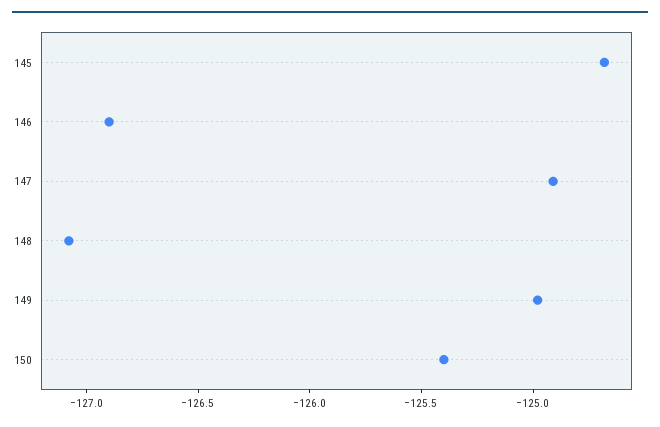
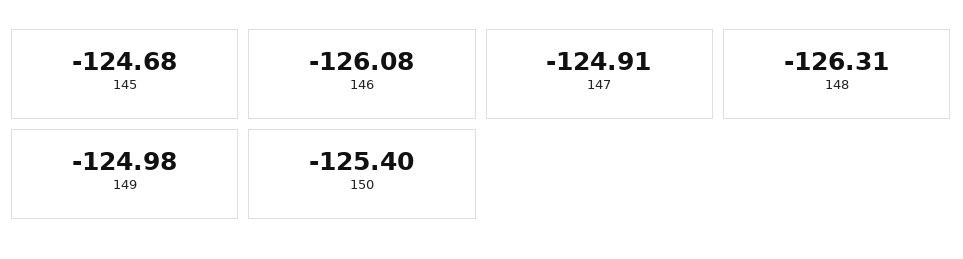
  {
    "145": -124.68,
-   "146": -126.9,
+   "146": -126.08,
    "147": -124.91,
-   "148": -127.1,
+   "148": -126.31,
    "149": -124.98,
    "150": -125.4
  }

